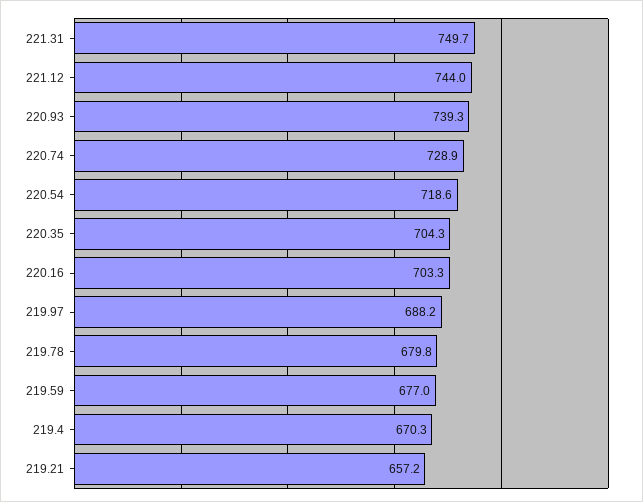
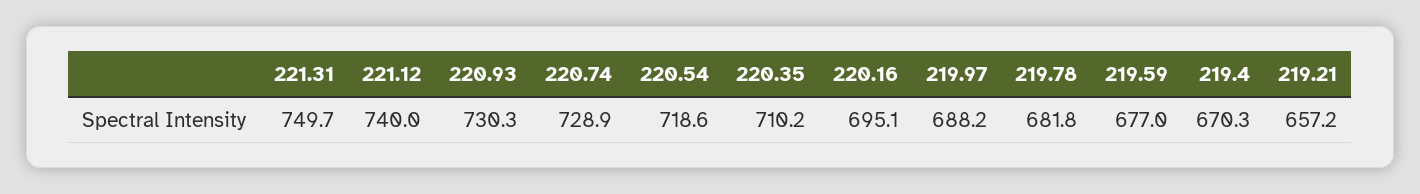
  {
    "221.31": 749.7,
-   "221.12": 744,
+   "221.12": 740,
-   "220.93": 739.3,
+   "220.93": 730.3,
    "220.74": 728.9,
    "220.54": 718.6,
-   "220.35": 704.3,
+   "220.35": 710.2,
-   "220.16": 703.3,
+   "220.16": 695.1,
    "219.97": 688.2,
-   "219.78": 679.8,
+   "219.78": 681.8,
    "219.59": 677,
    "219.4": 670.3,
    "219.21": 657.2
  }

